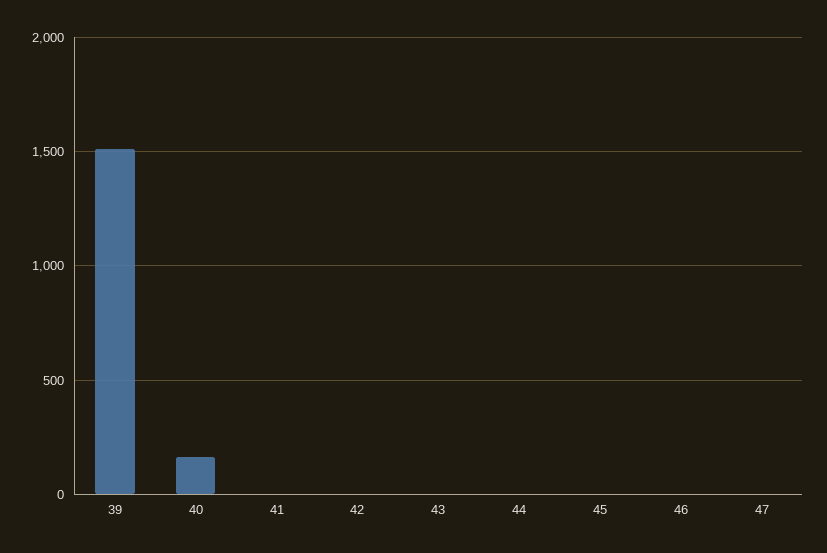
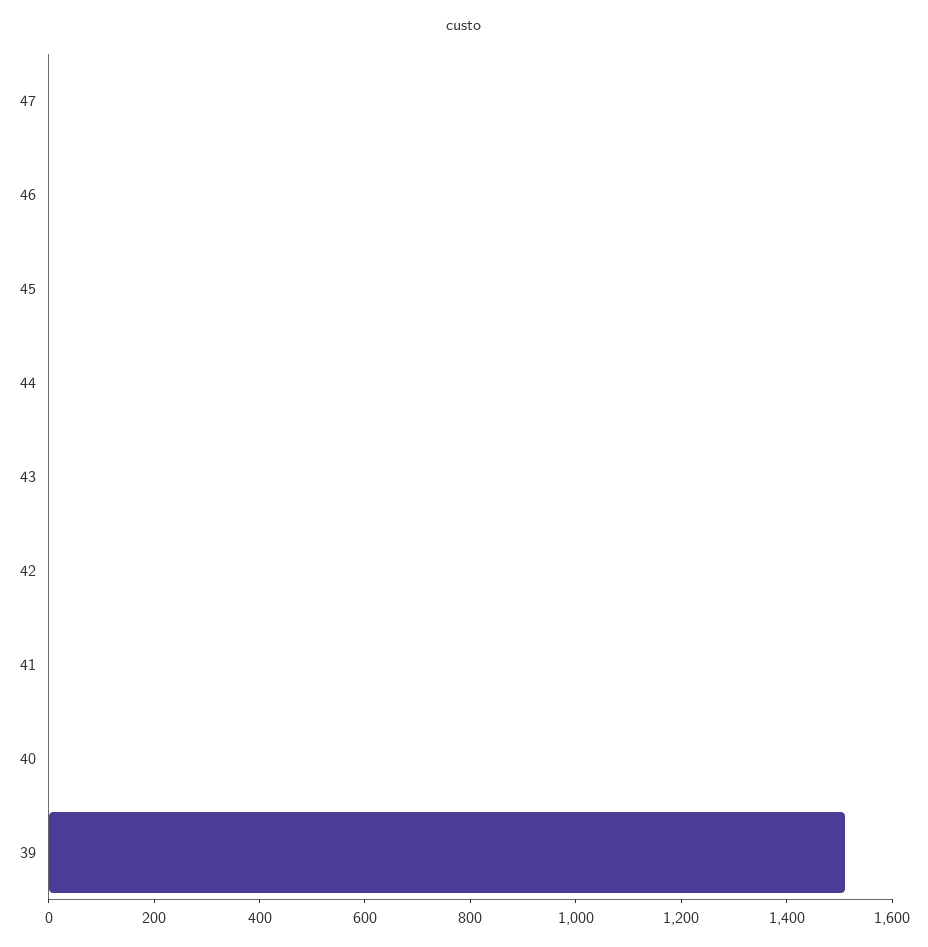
  {
    "39": 1500,
-   "40": 150,
+   "40": 0,
    "41": 0,
    "42": 0,
    "43": 0,
    "44": 0,
    "45": 0,
    "46": 0,
    "47": 0
  }

